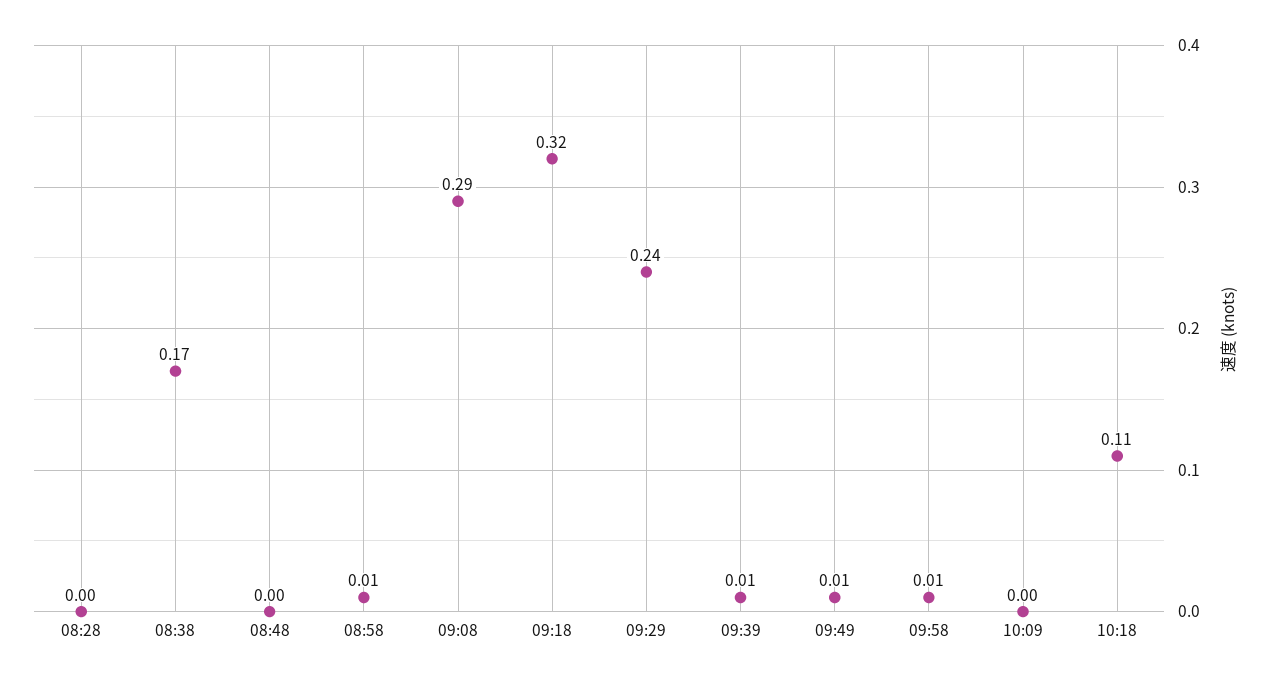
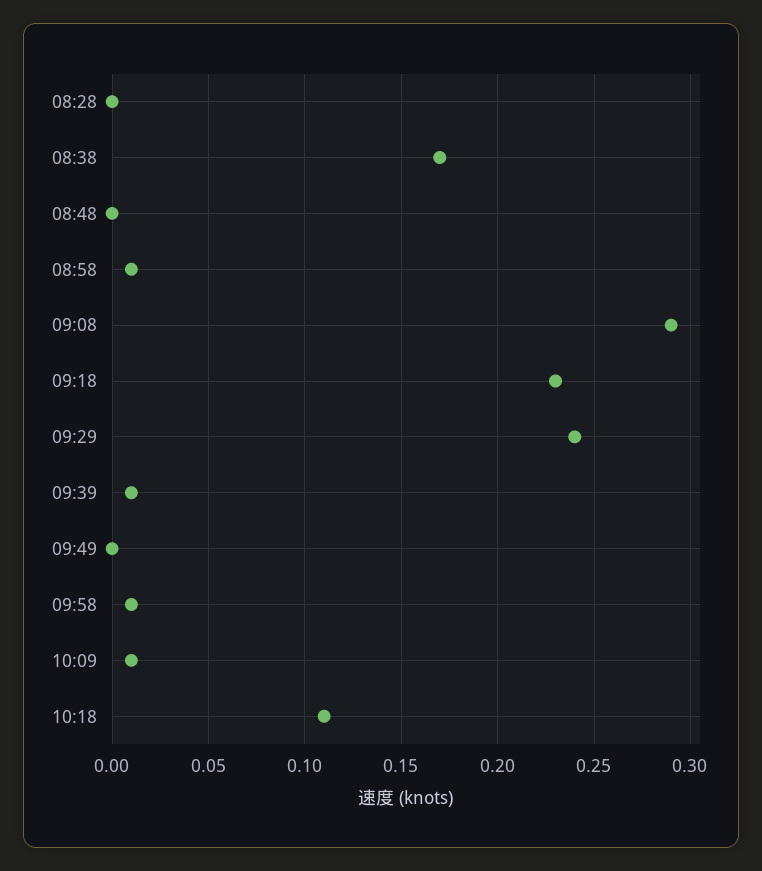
  {
    "08:28": 0,
    "08:38": 0.17,
    "08:48": 0,
    "08:58": 0.01,
    "09:08": 0.29,
-   "09:18": 0.32,
+   "09:18": 0.23,
    "09:29": 0.24,
    "09:39": 0.01,
-   "09:49": 0.01,
+   "09:49": 0,
    "09:58": 0.01,
-   "10:09": 0,
+   "10:09": 0.01,
    "10:18": 0.11
  }

